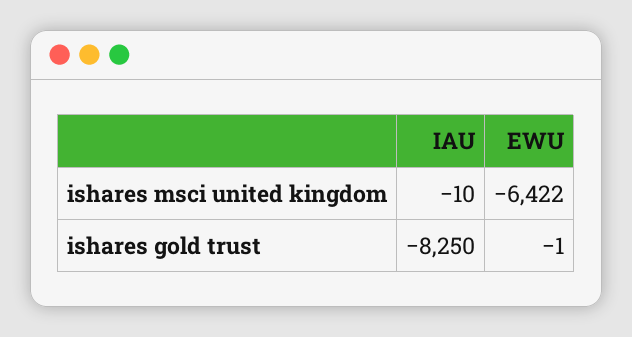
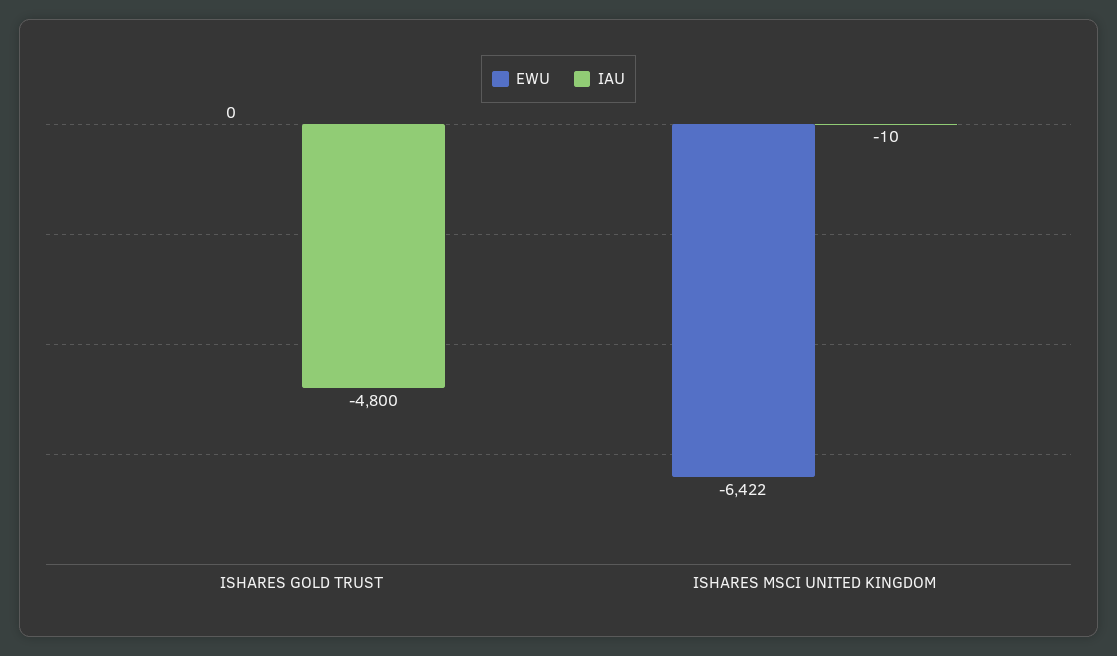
  {
    "IAU": {
      "ishares msci united kingdom": -10,
-     "ishares gold trust": -8250
+     "ishares gold trust": -4800
    },
    "EWU": {
      "ishares msci united kingdom": -6422,
-     "ishares gold trust": -1
+     "ishares gold trust": 0
    }
  }

